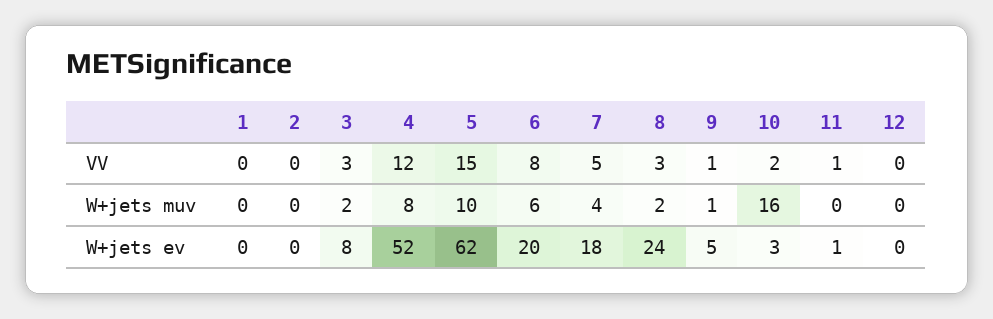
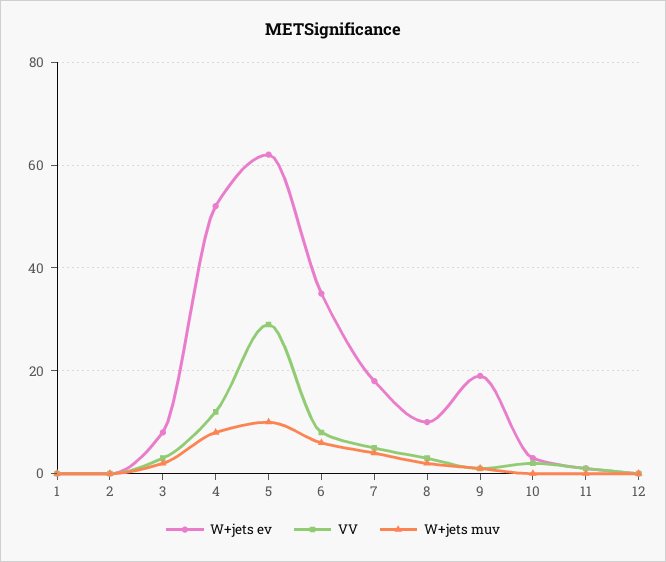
  {
    "VV": {
      "1": 0,
      "2": 0,
      "3": 3,
      "4": 12,
-     "5": 15,
+     "5": 30,
      "6": 8,
      "7": 5,
      "8": 3,
      "9": 1,
      "10": 2,
      "11": 1,
      "12": 0
    },
    "W+jets muv": {
      "1": 0,
      "2": 0,
      "3": 2,
      "4": 8,
      "5": 10,
      "6": 6,
      "7": 4,
      "8": 2,
      "9": 1,
-     "10": 16,
+     "10": 0,
      "11": 0,
      "12": 0
    },
    "W+jets ev": {
      "1": 0,
      "2": 0,
      "3": 8,
      "4": 52,
      "5": 62,
-     "6": 20,
+     "6": 35,
      "7": 18,
-     "8": 24,
+     "8": 10,
-     "9": 5,
+     "9": 20,
      "10": 3,
      "11": 1,
      "12": 0
    }
  }

